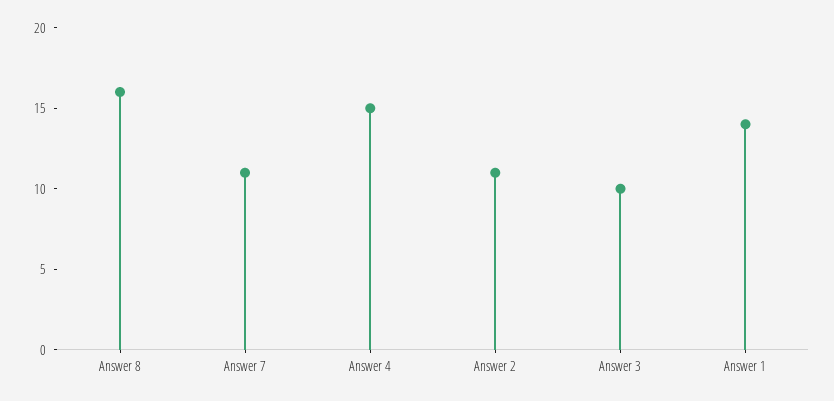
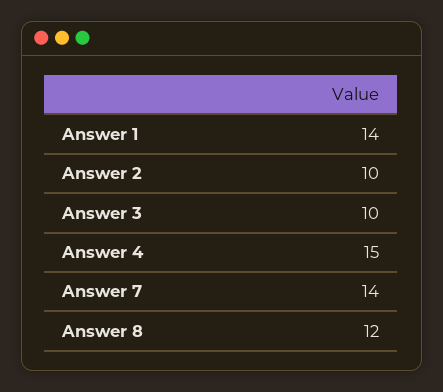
  {
-   "Answer 8": 16,
+   "Answer 8": 12,
-   "Answer 7": 11,
+   "Answer 7": 14,
    "Answer 4": 15,
-   "Answer 2": 11,
+   "Answer 2": 10,
    "Answer 3": 10,
    "Answer 1": 14
  }

